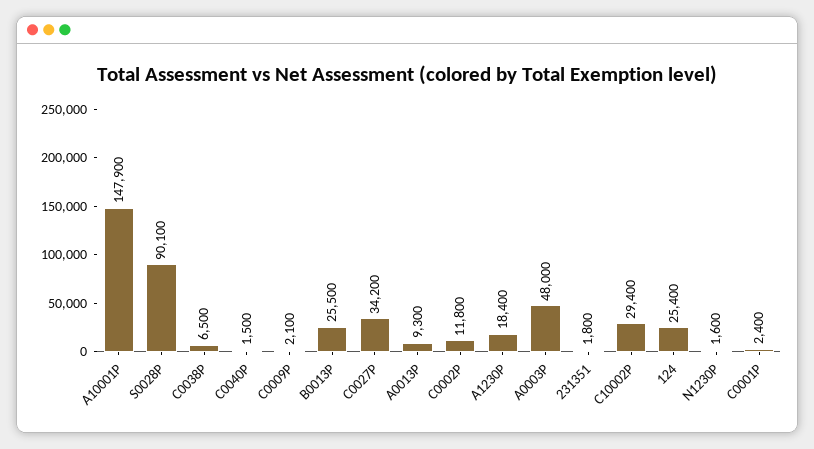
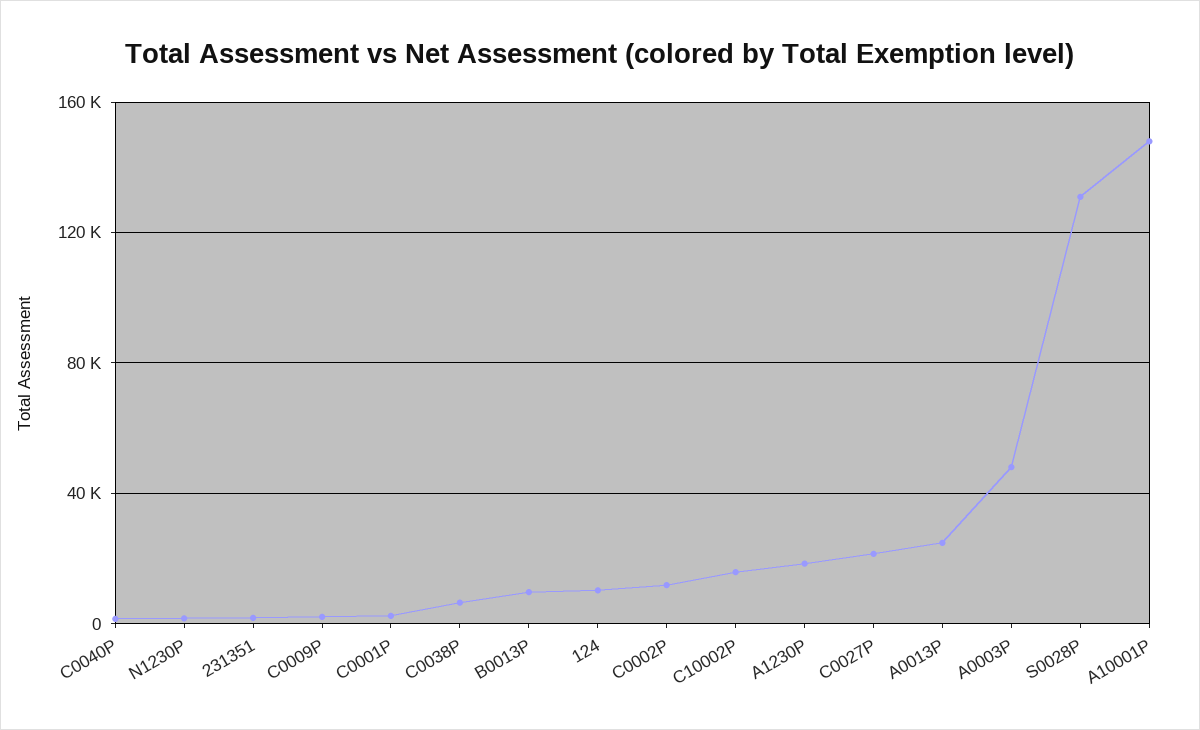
  {
    "A10001P": 147900,
-   "S0028P": 90100,
+   "S0028P": 130000,
    "C0038P": 6500,
    "C0040P": 1500,
    "C0009P": 2100,
-   "B0013P": 25500,
+   "B0013P": 10000,
-   "C0027P": 34200,
+   "C0027P": 20000,
-   "A0013P": 9300,
+   "A0013P": 25000,
    "C0002P": 11800,
    "A1230P": 18400,
    "A0003P": 48000,
    "231351": 1800,
-   "C10002P": 29400,
+   "C10002P": 15000,
-   "124": 25400,
+   "124": 10000,
    "N1230P": 1600,
    "C0001P": 2400
  }

